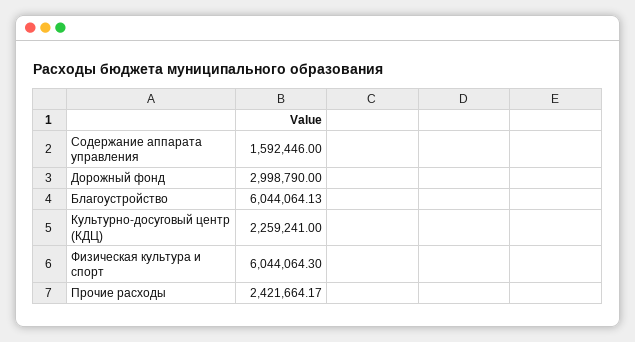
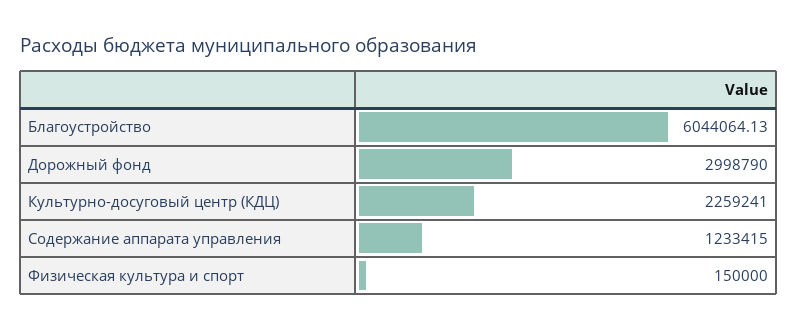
  {
-   "Содержание аппарата управления": 1592446,
+   "Содержание аппарата управления": 1233415,
    "Дорожный фонд": 2998790,
    "Благоустройство": 6044064.13,
    "Культурно-досуговый центр (КДЦ)": 2259241,
-   "Физическая культура и спорт": 6044064.3,
+   "Физическая культура и спорт": 150000
-   "Прочие расходы": 2421664.17
  }

